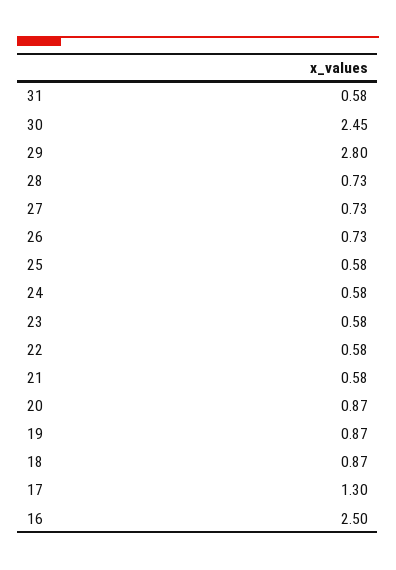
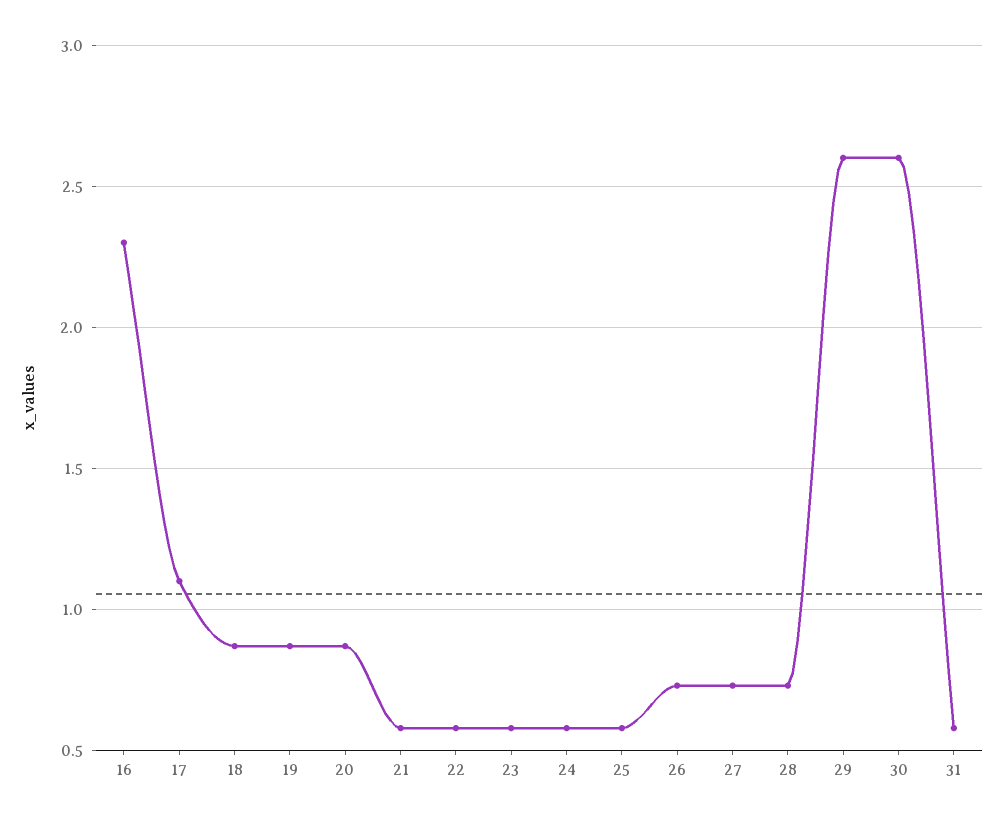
  {
    "31": 0.58,
-   "30": 2.45,
+   "30": 2.6,
-   "29": 2.8,
+   "29": 2.6,
    "28": 0.73,
    "27": 0.73,
    "26": 0.73,
    "25": 0.58,
    "24": 0.58,
    "23": 0.58,
    "22": 0.58,
    "21": 0.58,
    "20": 0.87,
    "19": 0.87,
    "18": 0.87,
-   "17": 1.3,
+   "17": 1.1,
-   "16": 2.5
+   "16": 2.3
  }

